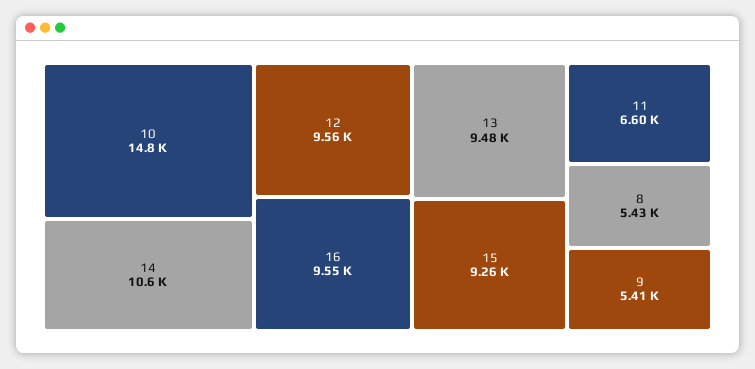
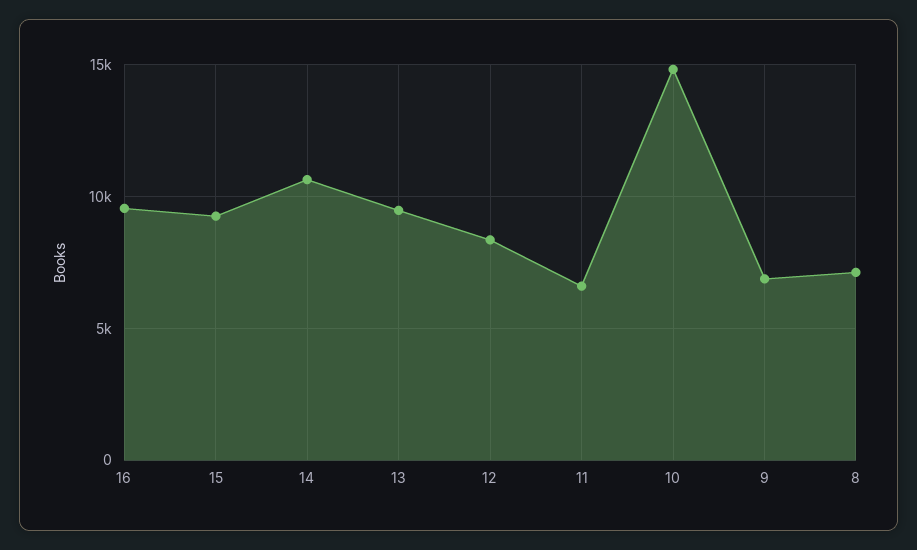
  {
    "10": 14800,
    "14": 10600,
-   "12": 9560,
+   "12": 8500,
    "16": 9550,
    "13": 9480,
    "15": 9260,
    "11": 6600,
-   "8": 5430,
+   "8": 7000,
-   "9": 5410
+   "9": 7000
  }

